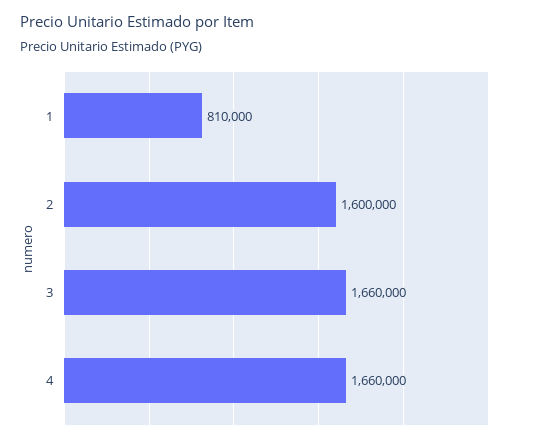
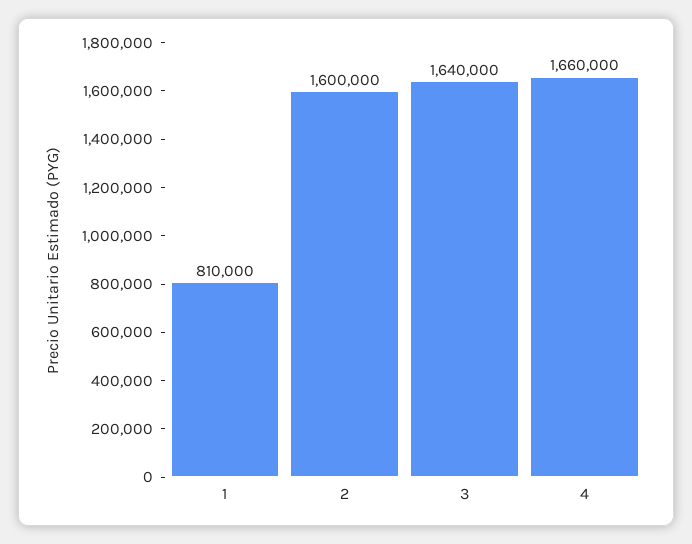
  {
    "1": 810000,
    "2": 1600000,
-   "3": 1660000,
+   "3": 1640000,
    "4": 1660000
  }

